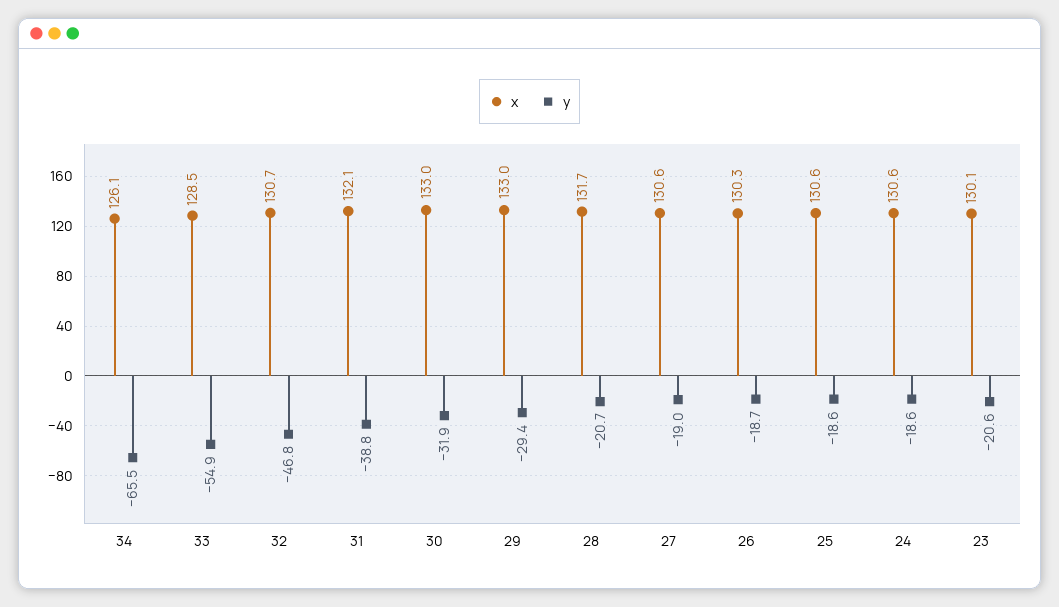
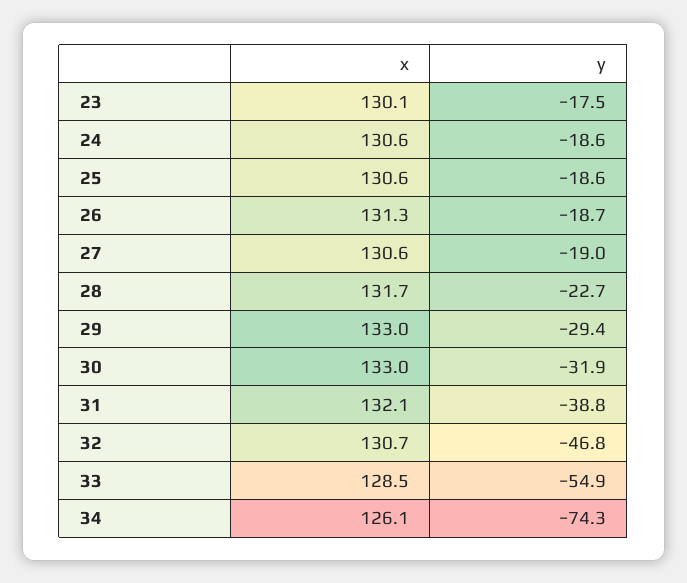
  {
    "x": {
      "34": 126.1,
      "33": 128.5,
      "32": 130.7,
      "31": 132.1,
      "30": 133,
      "29": 133,
      "28": 131.7,
      "27": 130.6,
-     "26": 130.3,
+     "26": 131.3,
      "25": 130.6,
      "24": 130.6,
      "23": 130.1
    },
    "y": {
-     "34": -65.5,
+     "34": -74.3,
      "33": -54.9,
      "32": -46.8,
      "31": -38.8,
      "30": -31.9,
      "29": -29.4,
-     "28": -20.7,
+     "28": -22.7,
      "27": -19,
      "26": -18.7,
      "25": -18.6,
      "24": -18.6,
-     "23": -20.6
+     "23": -17.5
    }
  }

